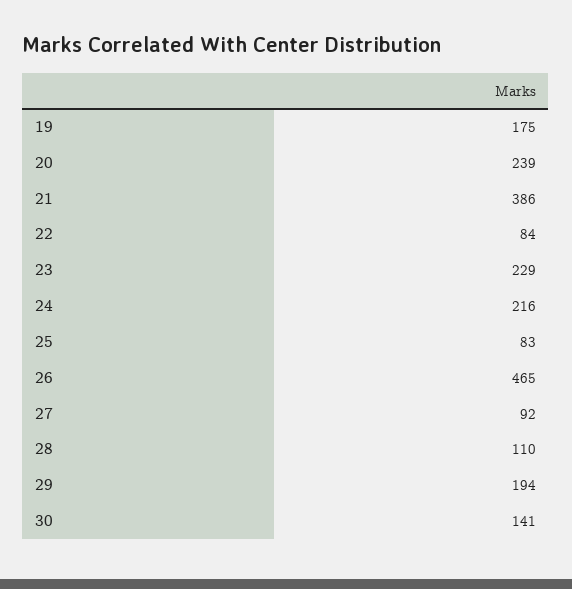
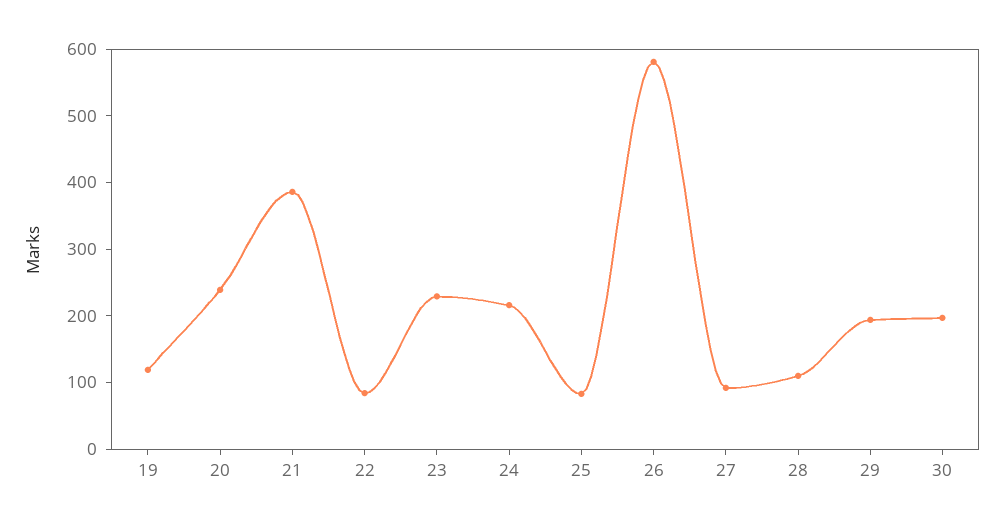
  {
-   "19": 175,
+   "19": 120,
    "20": 239,
    "21": 386,
    "22": 84,
    "23": 229,
    "24": 216,
    "25": 83,
-   "26": 465,
+   "26": 580,
    "27": 92,
    "28": 110,
    "29": 194,
-   "30": 141
+   "30": 200
  }

